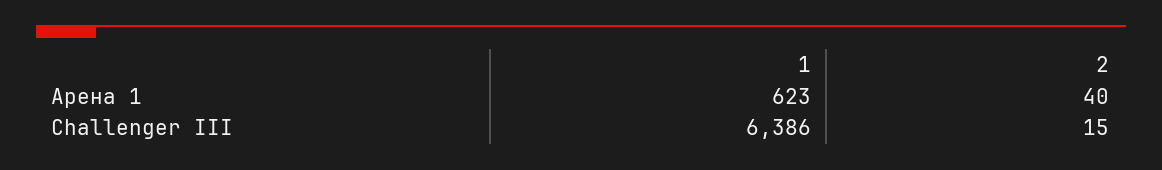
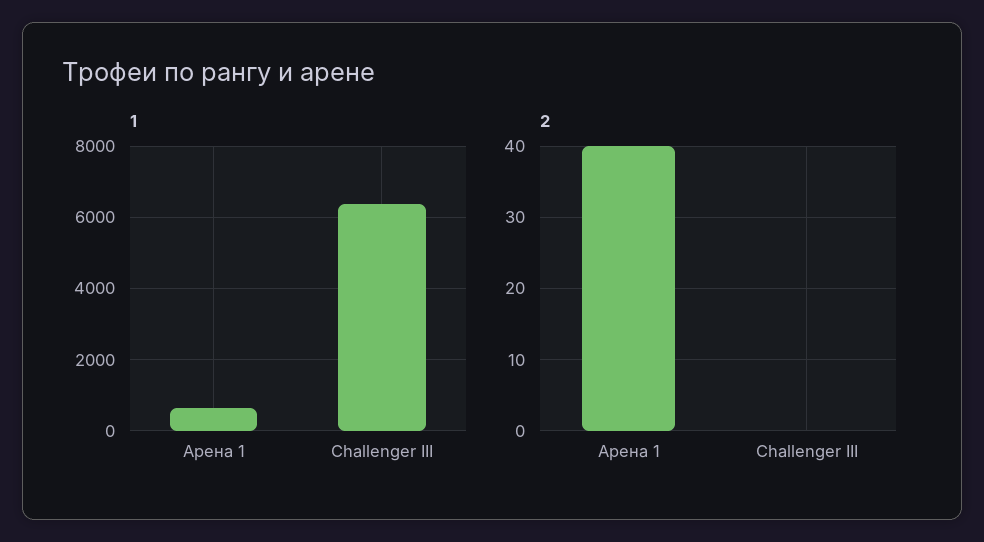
  {
    "1": {
      "Арена 1": 623,
      "Challenger III": 6386
    },
    "2": {
      "Арена 1": 40,
-     "Challenger III": 15
+     "Challenger III": 0
    }
  }

